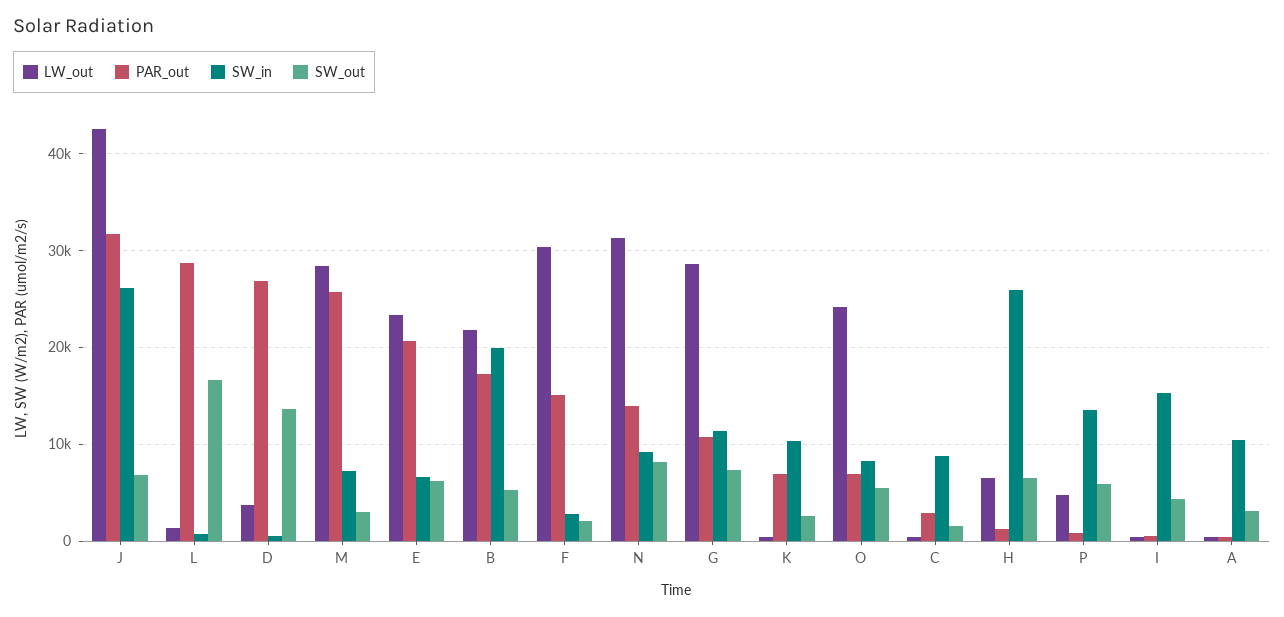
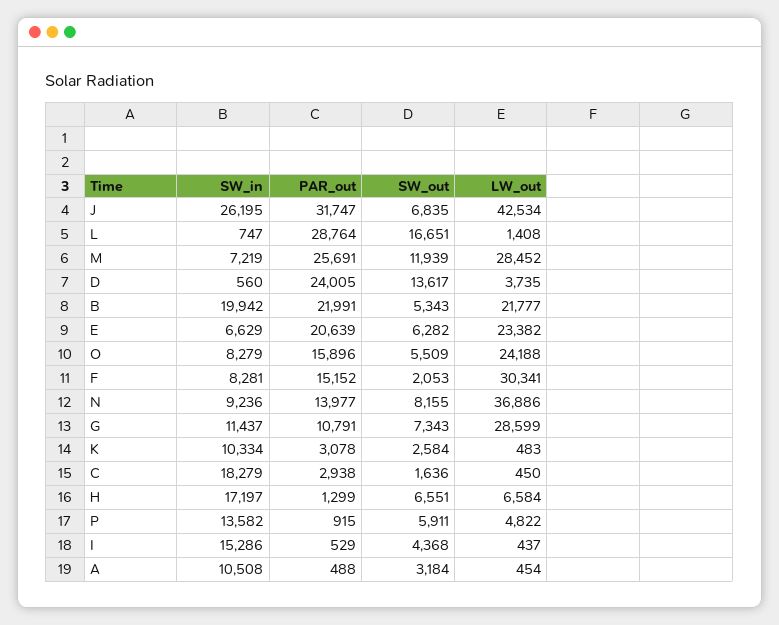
  {
    "LW_out": {
      "J": 42534,
      "L": 1408,
      "D": 3735,
      "M": 28452,
      "E": 23382,
      "B": 21777,
      "F": 30341,
-     "N": 31000,
+     "N": 36886,
      "G": 28599,
      "K": 483,
      "O": 24188,
      "C": 450,
      "H": 6584,
      "P": 4822,
      "I": 437,
      "A": 454
    },
    "PAR_out": {
      "J": 31747,
      "L": 28764,
-     "D": 27000,
+     "D": 24005,
      "M": 25691,
      "E": 20639,
-     "B": 17000,
+     "B": 21991,
      "F": 15152,
      "N": 13977,
      "G": 10791,
-     "K": 7000,
+     "K": 3078,
-     "O": 7000,
+     "O": 15896,
      "C": 2938,
      "H": 1299,
      "P": 915,
      "I": 529,
      "A": 488
    },
    "SW_in": {
      "J": 26195,
      "L": 747,
      "D": 560,
      "M": 7219,
      "E": 6629,
      "B": 19942,
-     "F": 3000,
+     "F": 8281,
      "N": 9236,
      "G": 11437,
      "K": 10334,
      "O": 8279,
-     "C": 9000,
+     "C": 18279,
-     "H": 26000,
+     "H": 17197,
      "P": 13582,
      "I": 15286,
      "A": 10508
    },
    "SW_out": {
      "J": 6835,
      "L": 16651,
      "D": 13617,
-     "M": 3000,
+     "M": 11939,
      "E": 6282,
      "B": 5343,
      "F": 2053,
      "N": 8155,
      "G": 7343,
      "K": 2584,
      "O": 5509,
      "C": 1636,
      "H": 6551,
      "P": 5911,
      "I": 4368,
      "A": 3184
    }
  }

